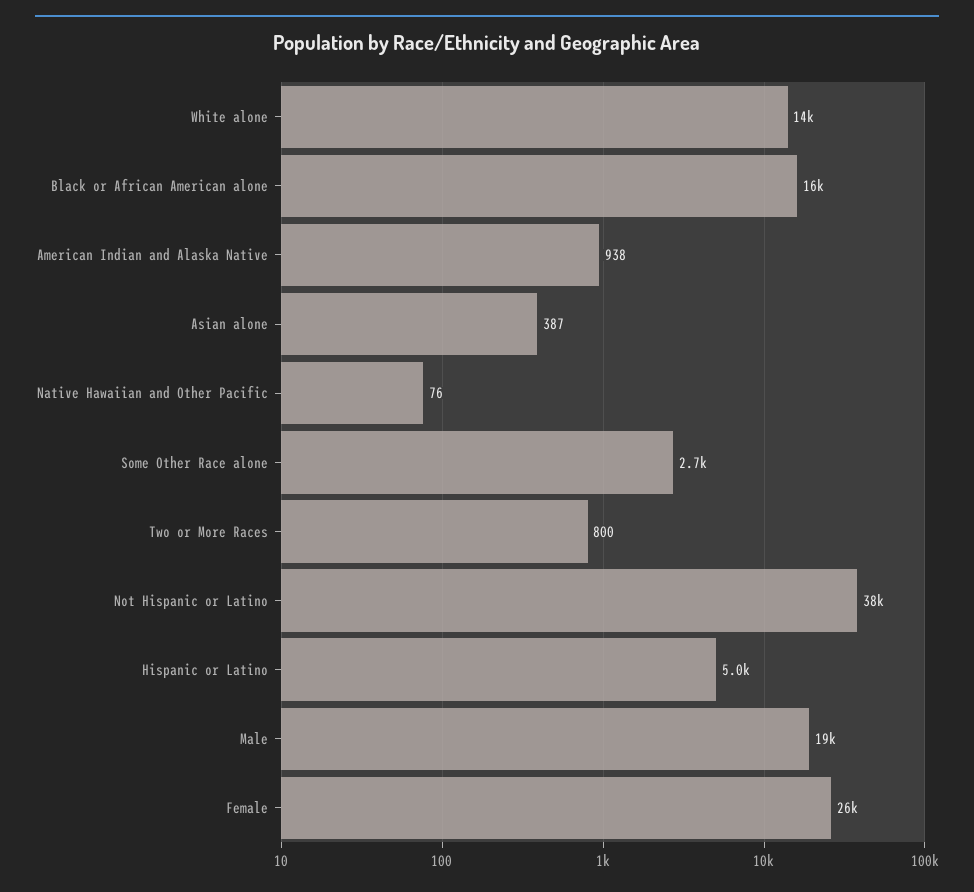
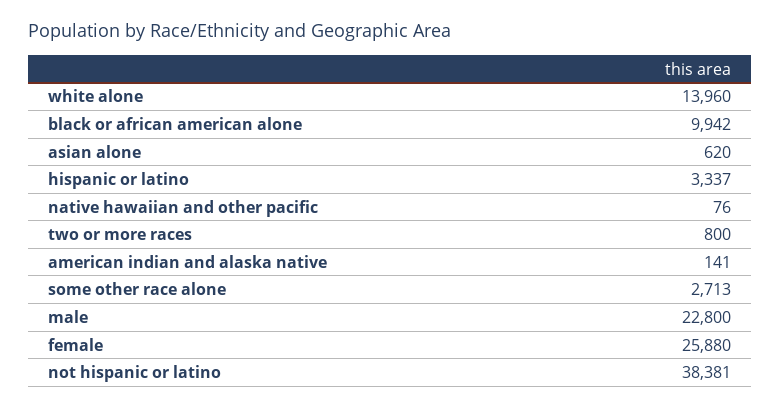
  {
    "White alone": 13960,
-   "Black or African American alone": 16000,
+   "Black or African American alone": 9942,
-   "American Indian and Alaska Native": 938,
+   "American Indian and Alaska Native": 141,
-   "Asian alone": 387,
+   "Asian alone": 620,
    "Native Hawaiian and Other Pacific": 76,
    "Some Other Race alone": 2713,
    "Two or More Races": 800,
    "Not Hispanic or Latino": 38381,
-   "Hispanic or Latino": 5000,
+   "Hispanic or Latino": 3337,
-   "Male": 19000,
+   "Male": 22800,
    "Female": 25880
  }

